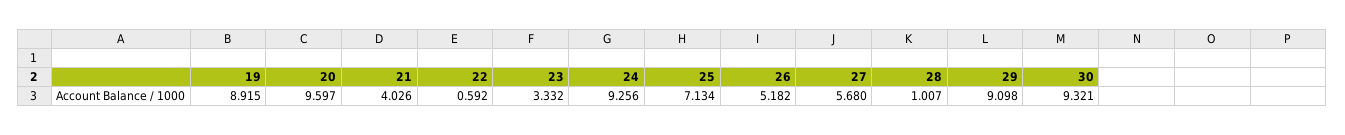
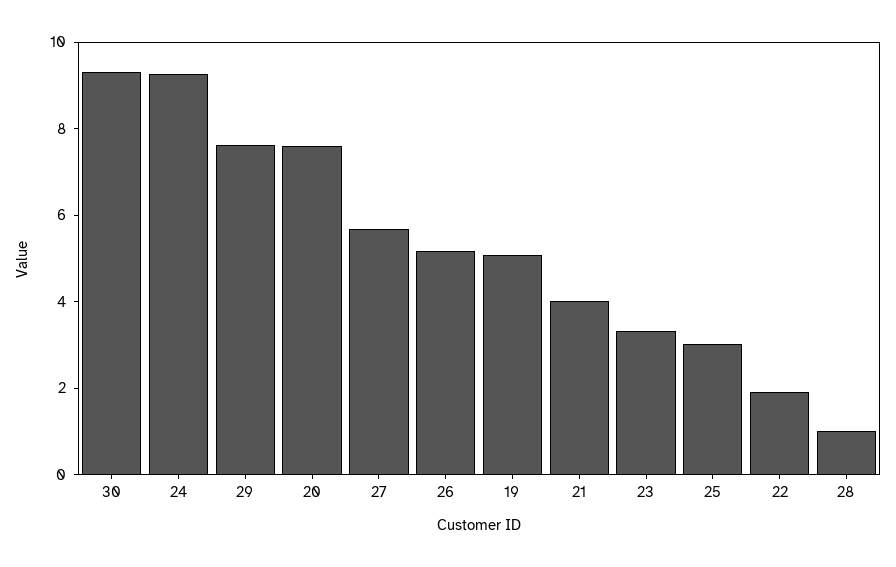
  {
-   "19": 8.915,
+   "19": 5,
-   "20": 9.597,
+   "20": 7.5,
    "21": 4.026,
-   "22": 0.592,
+   "22": 2,
    "23": 3.332,
    "24": 9.256,
-   "25": 7.134,
+   "25": 3,
    "26": 5.182,
    "27": 5.68,
    "28": 1.007,
-   "29": 9.098,
+   "29": 7.5,
    "30": 9.321
  }

